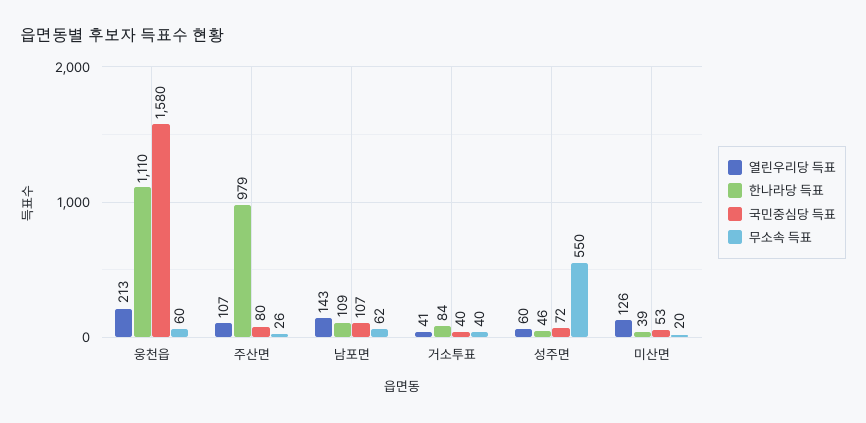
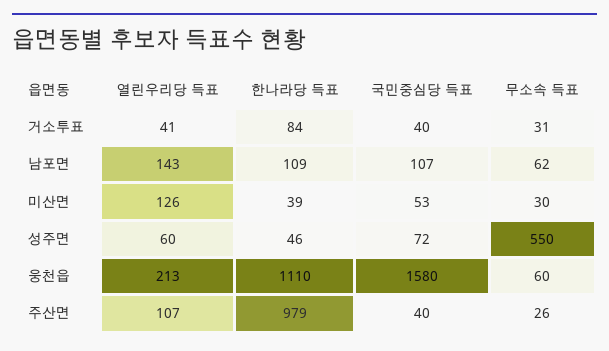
  {
    "열린우리당 득표": {
      "웅천읍": 213,
      "주산면": 107,
      "남포면": 143,
      "거소투표": 41,
      "성주면": 60,
      "미산면": 126
    },
    "한나라당 득표": {
      "웅천읍": 1110,
      "주산면": 979,
      "남포면": 109,
      "거소투표": 84,
      "성주면": 46,
      "미산면": 39
    },
    "국민중심당 득표": {
      "웅천읍": 1580,
-     "주산면": 80,
+     "주산면": 40,
      "남포면": 107,
      "거소투표": 40,
      "성주면": 72,
      "미산면": 53
    },
    "무소속 득표": {
      "웅천읍": 60,
      "주산면": 26,
      "남포면": 62,
-     "거소투표": 40,
+     "거소투표": 31,
      "성주면": 550,
-     "미산면": 20
+     "미산면": 30
    }
  }

